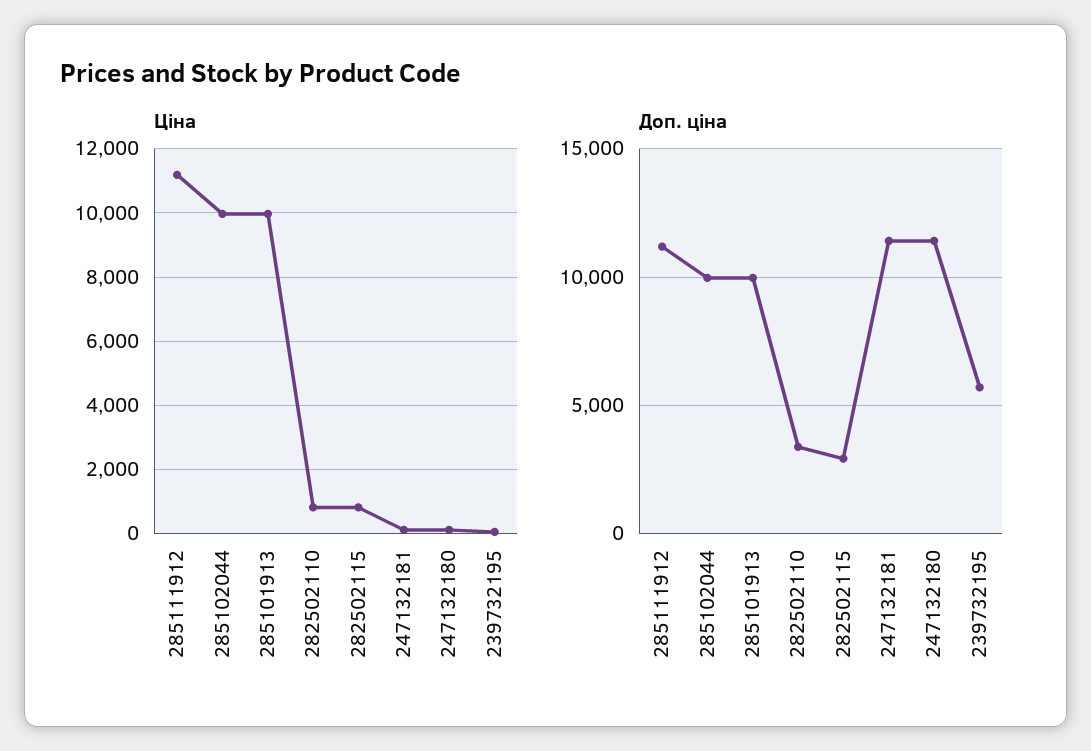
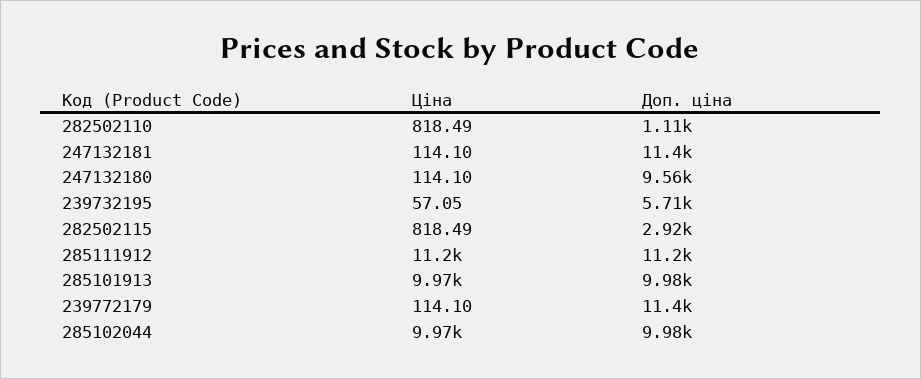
  {
    "Ціна": {
      "285111912": 11200,
      "285102044": 9970,
      "285101913": 9970,
      "282502110": 818.49,
      "282502115": 818.49,
      "247132181": 114.1,
      "247132180": 114.1,
-     "239732195": 57.05
+     "239732195": 57.05,
+     "239772179": 114.1
    },
    "Доп. ціна": {
      "285111912": 11200,
      "285102044": 9980,
      "285101913": 9980,
-     "282502110": 3500,
+     "282502110": 1110,
      "282502115": 2920,
      "247132181": 11400,
-     "247132180": 11500,
+     "247132180": 9560,
-     "239732195": 5710
+     "239732195": 5710,
+     "239772179": 11400
    }
  }

